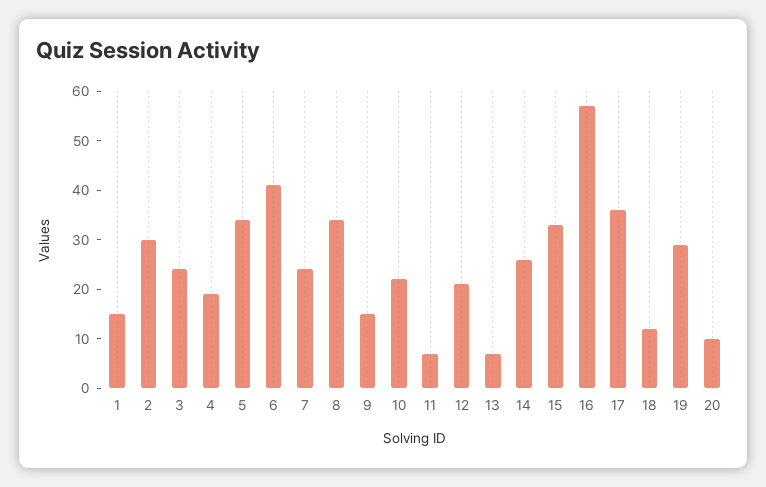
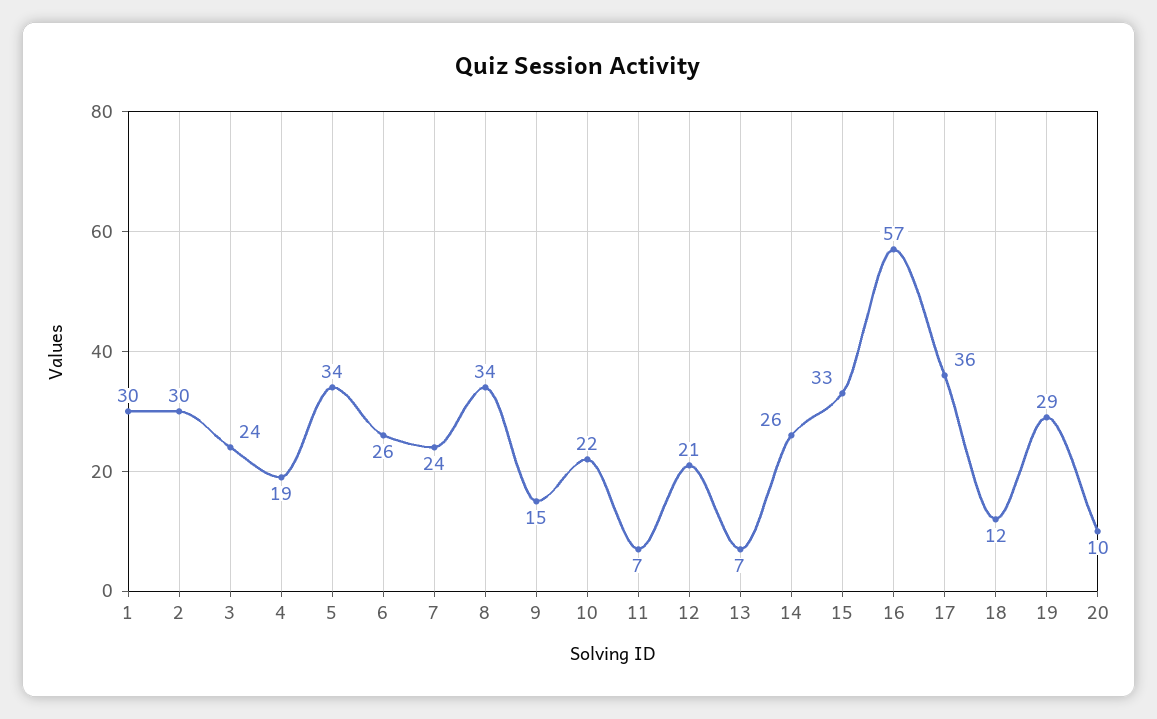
  {
-   "1": 15,
+   "1": 30,
    "2": 30,
    "3": 24,
    "4": 19,
    "5": 34,
-   "6": 40,
+   "6": 26,
    "7": 24,
    "8": 34,
    "9": 15,
    "10": 22,
    "11": 7,
    "12": 21,
    "13": 7,
    "14": 26,
    "15": 33,
    "16": 57,
    "17": 36,
    "18": 12,
    "19": 29,
    "20": 10
  }

